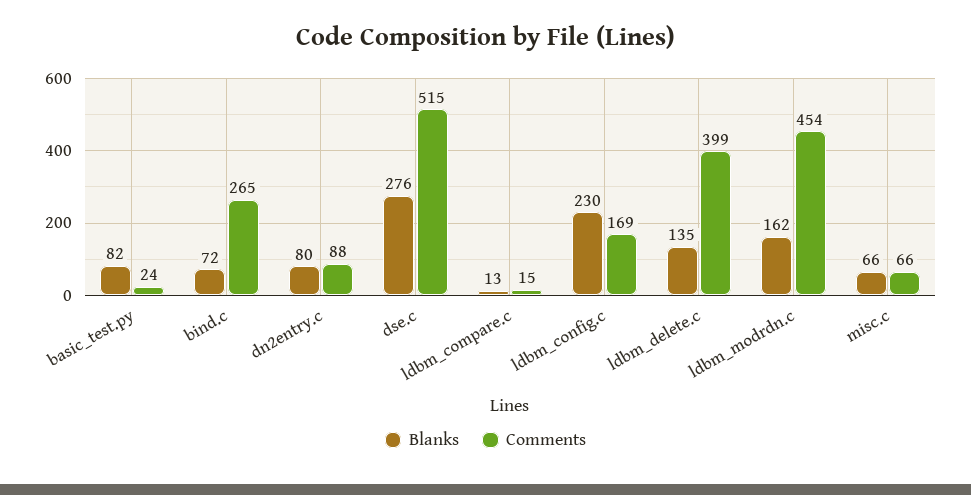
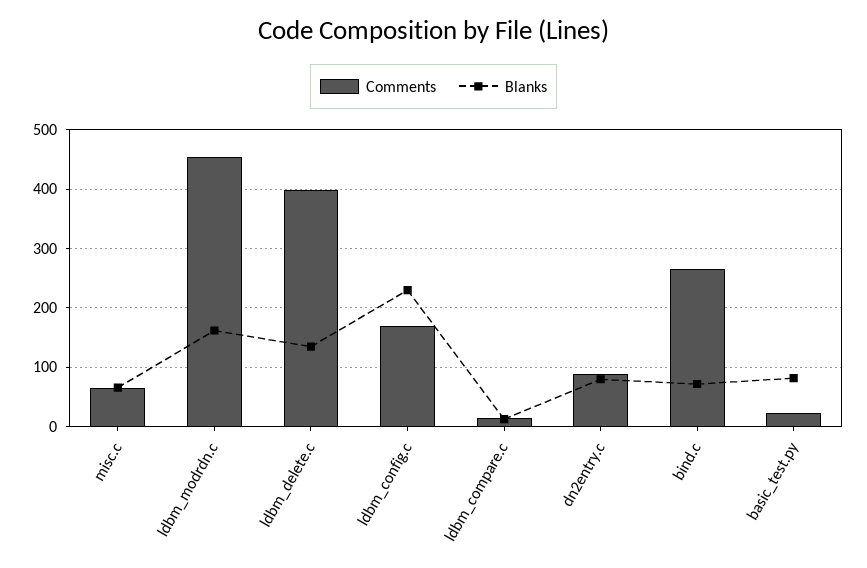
  {
    "Blanks": {
      "basic_test.py": 82,
      "bind.c": 72,
      "dn2entry.c": 80,
-     "dse.c": 276,
      "ldbm_compare.c": 13,
      "ldbm_config.c": 230,
      "ldbm_delete.c": 135,
      "ldbm_modrdn.c": 162,
      "misc.c": 66
    },
    "Comments": {
      "basic_test.py": 24,
      "bind.c": 265,
      "dn2entry.c": 88,
-     "dse.c": 515,
      "ldbm_compare.c": 15,
      "ldbm_config.c": 169,
      "ldbm_delete.c": 399,
      "ldbm_modrdn.c": 454,
      "misc.c": 66
    }
  }

